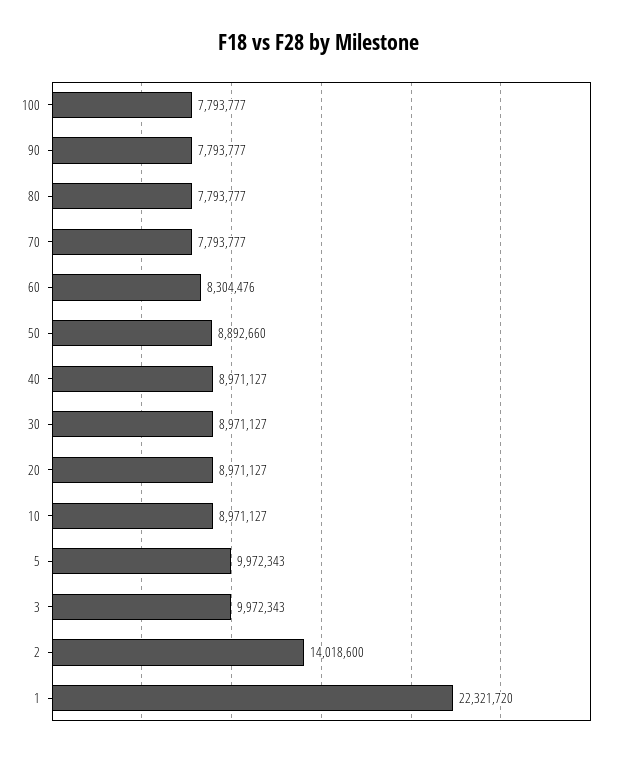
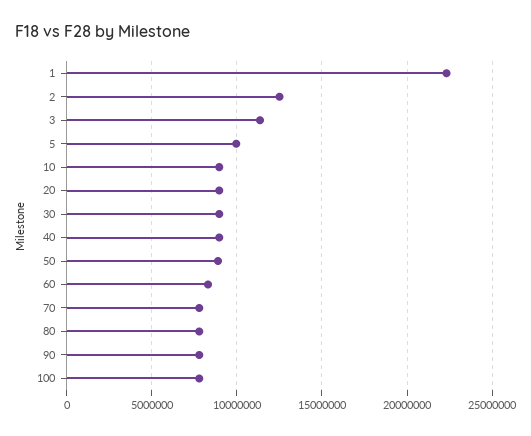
  {
    "100": 7793777,
    "90": 7793777,
    "80": 7793777,
    "70": 7793777,
    "60": 8304476,
    "50": 8892660,
    "40": 8971127,
    "30": 8971127,
    "20": 8971127,
    "10": 8971127,
    "5": 9972343,
-   "3": 9972343,
+   "3": 11500000,
-   "2": 14018600,
+   "2": 12500000,
    "1": 22321720
  }

